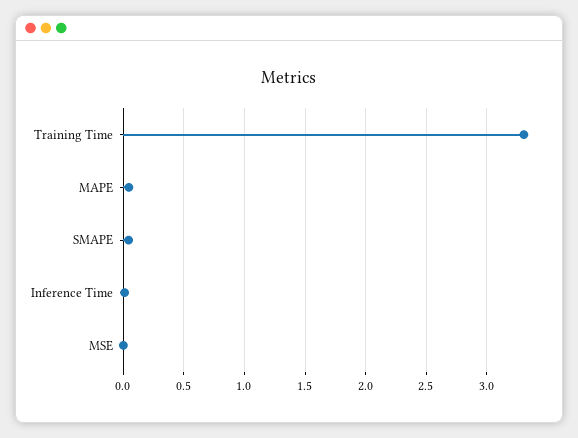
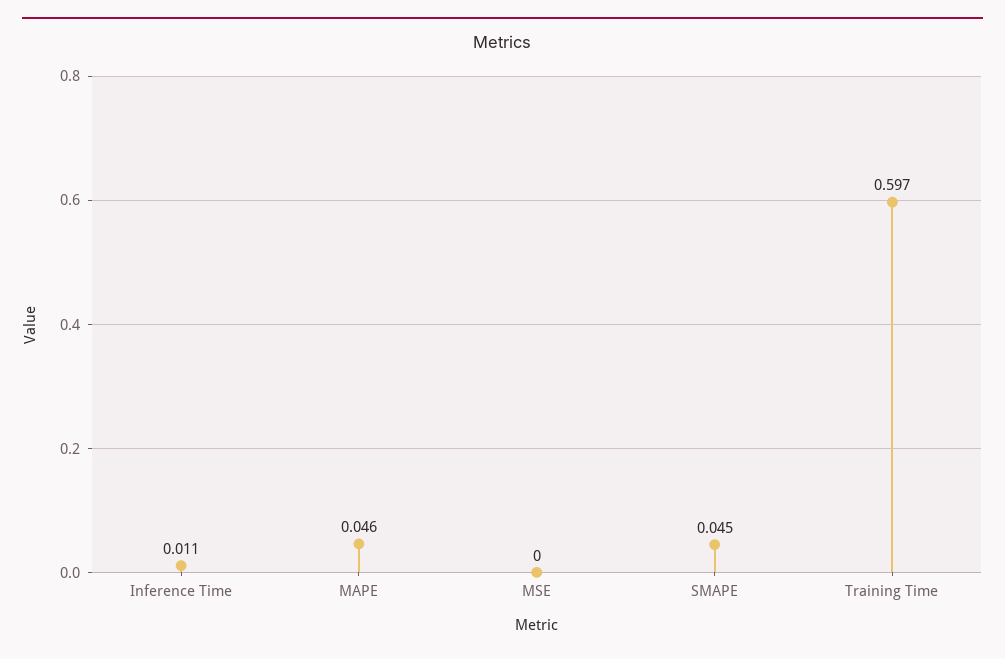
  {
-   "Training Time": 3.3,
+   "Training Time": 0.597,
    "MAPE": 0.046,
    "SMAPE": 0.045,
    "Inference Time": 0.011,
    "MSE": 0
  }

